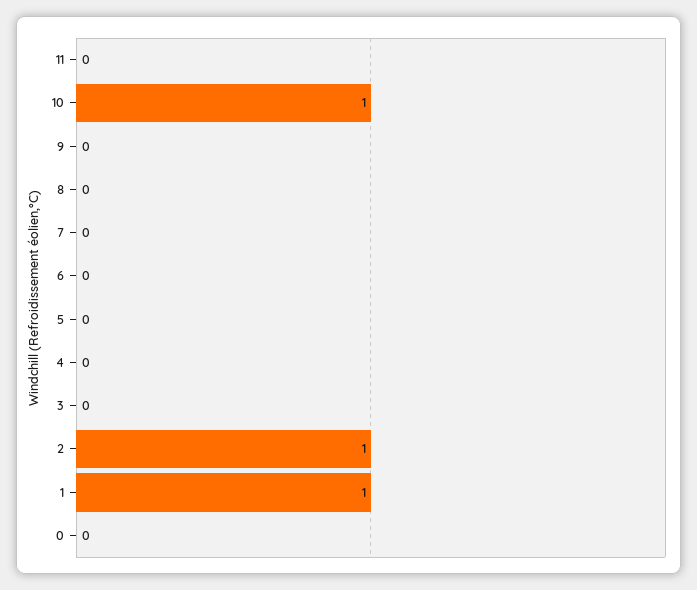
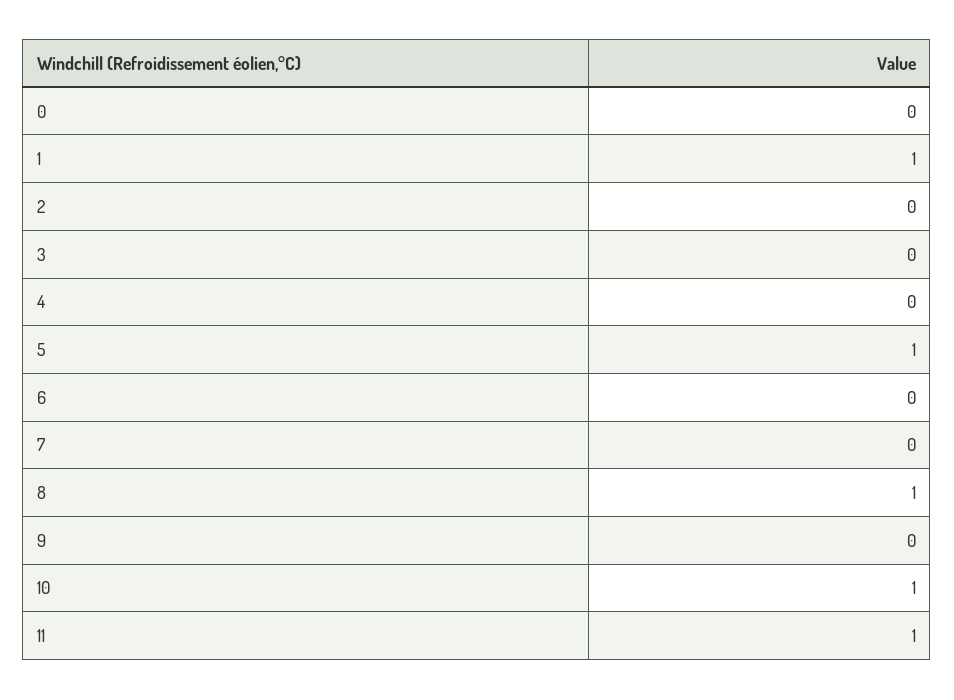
  {
-   "11": 0,
+   "11": 1,
    "10": 1,
    "9": 0,
-   "8": 0,
+   "8": 1,
    "7": 0,
    "6": 0,
-   "5": 0,
+   "5": 1,
    "4": 0,
    "3": 0,
-   "2": 1,
+   "2": 0,
    "1": 1,
    "0": 0
  }

